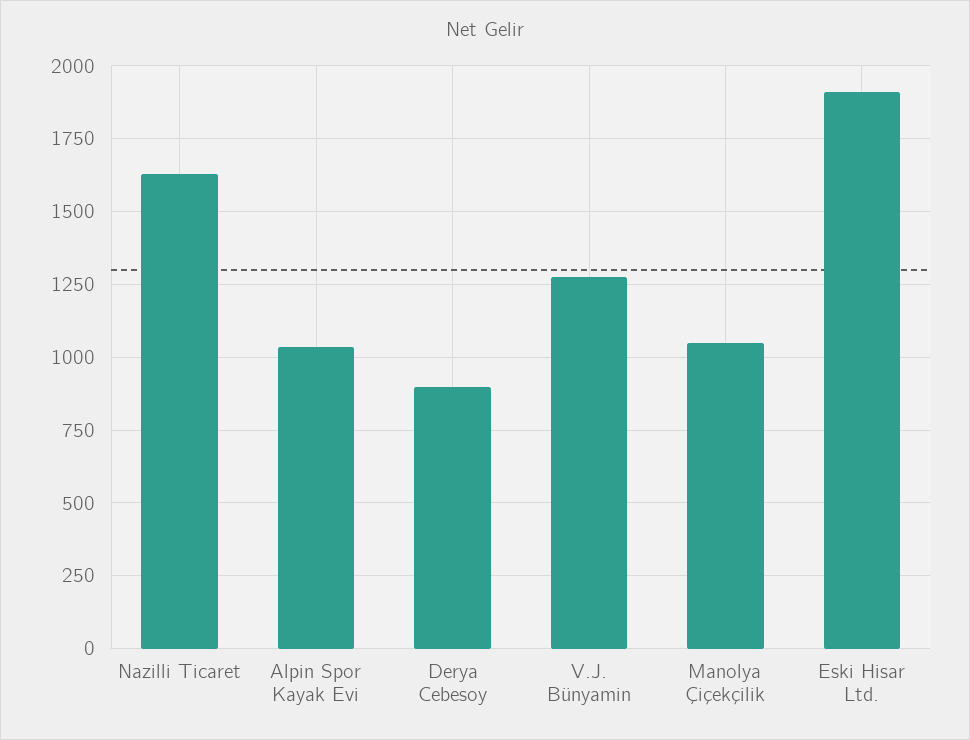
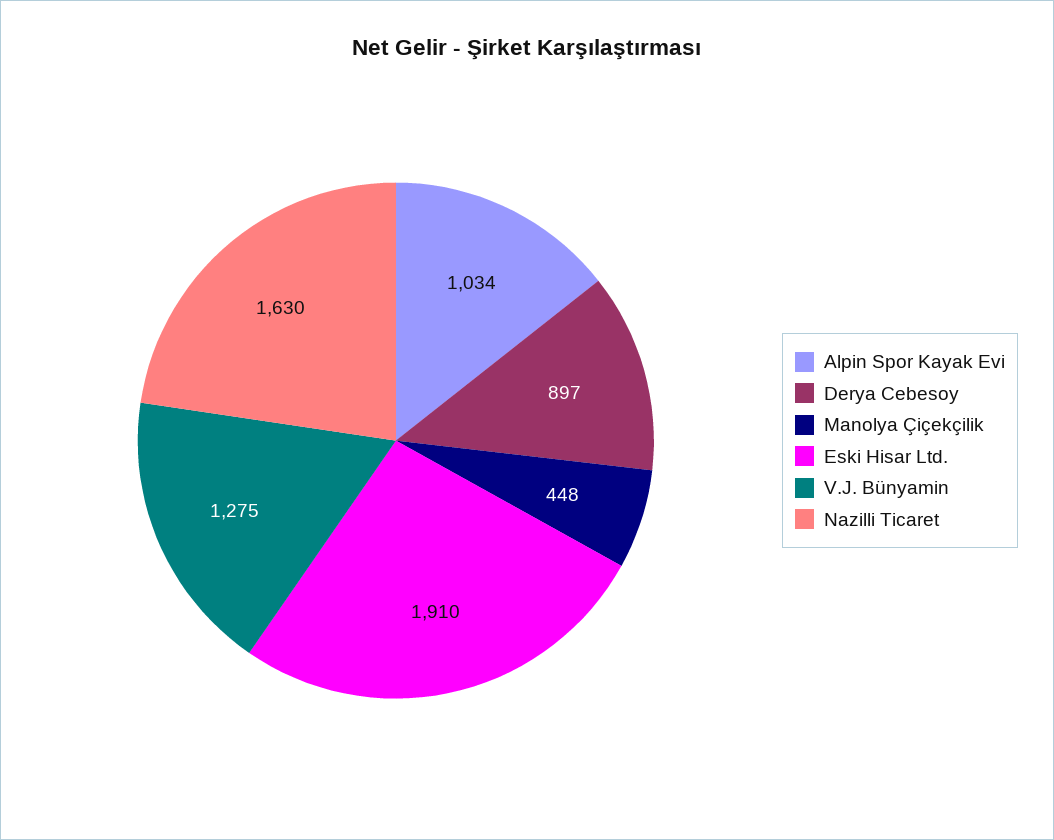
  {
    "Nazilli Ticaret": 1630,
    "Alpin Spor Kayak Evi": 1034,
    "Derya Cebesoy": 897,
    "V.J. Bünyamin": 1275,
-   "Manolya Çiçekçilik": 1050,
+   "Manolya Çiçekçilik": 448,
    "Eski Hisar Ltd.": 1910
  }

